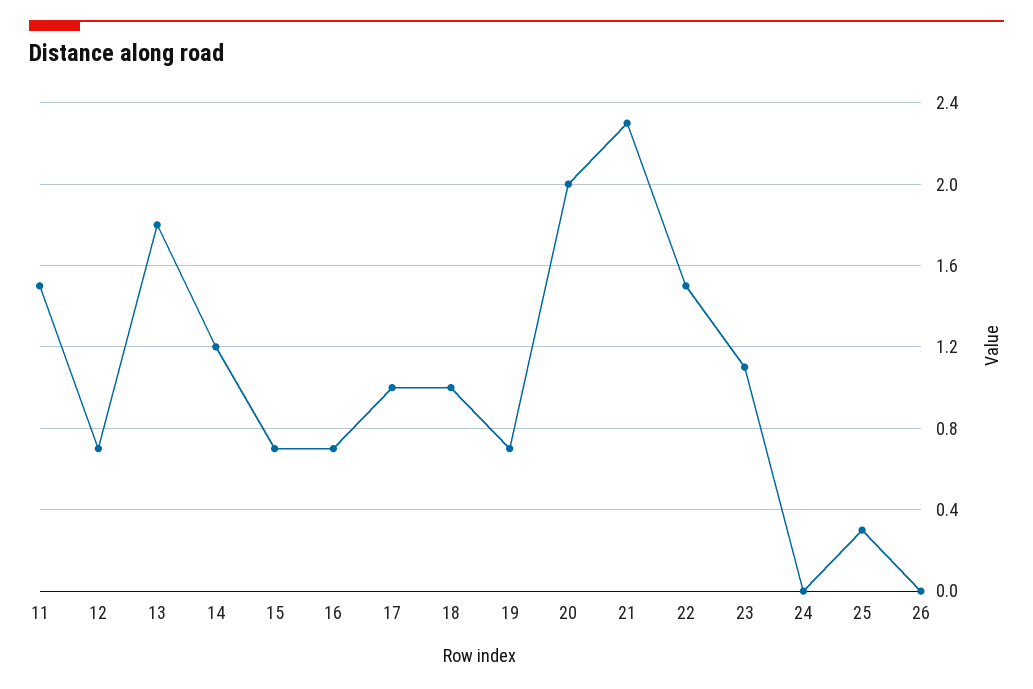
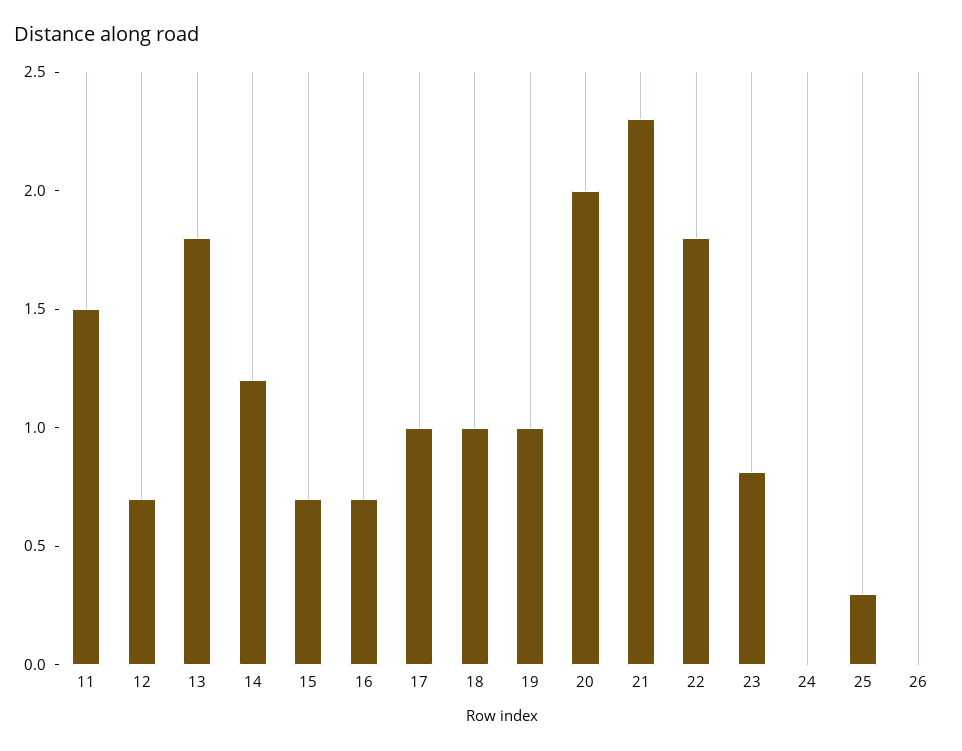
  {
    "11": 1.5,
    "12": 0.7,
    "13": 1.8,
    "14": 1.2,
    "15": 0.7,
    "16": 0.7,
    "17": 1,
    "18": 1,
-   "19": 0.7,
+   "19": 1,
    "20": 2,
    "21": 2.3,
-   "22": 1.5,
+   "22": 1.8,
-   "23": 1.1,
+   "23": 0.8,
    "24": 0,
    "25": 0.3,
    "26": 0
  }

